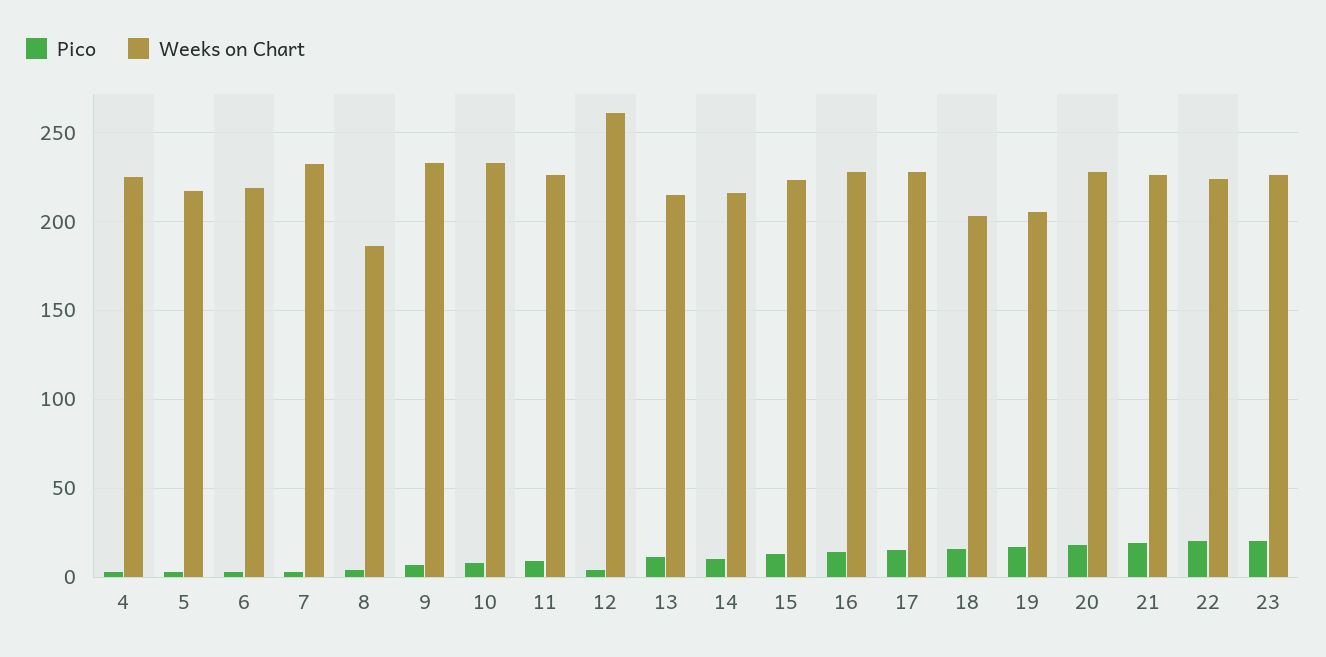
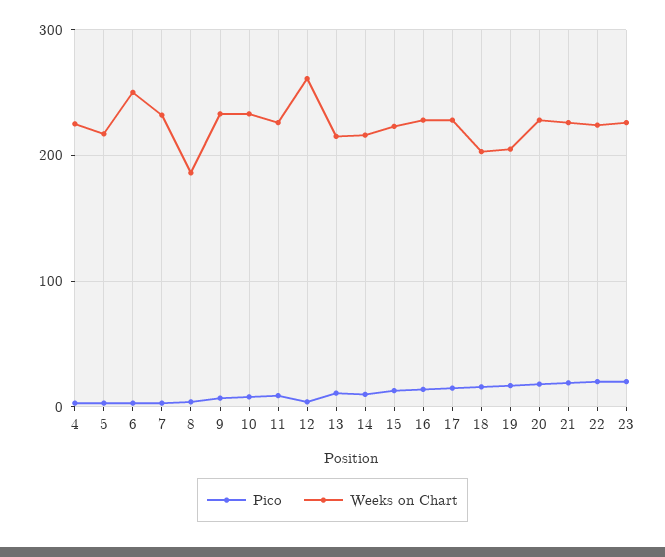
  {
    "Pico": {
      "4": 5,
      "5": 5,
      "6": 5,
      "7": 5,
      "8": 5,
      "9": 5,
      "10": 10,
      "11": 10,
      "12": 5,
      "13": 10,
      "14": 10,
      "15": 15,
      "16": 15,
      "17": 15,
      "18": 15,
      "19": 15,
      "20": 20,
      "21": 20,
      "22": 20,
      "23": 20
    },
    "Weeks on Chart": {
      "4": 225,
      "5": 215,
-     "6": 220,
+     "6": 250,
      "7": 230,
      "8": 185,
      "9": 235,
      "10": 235,
      "11": 225,
      "12": 260,
      "13": 215,
      "14": 215,
      "15": 225,
      "16": 230,
      "17": 230,
      "18": 205,
      "19": 205,
      "20": 230,
      "21": 225,
      "22": 225,
      "23": 225
    }
  }

